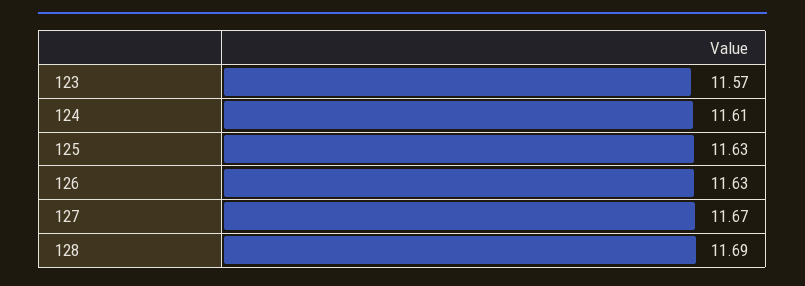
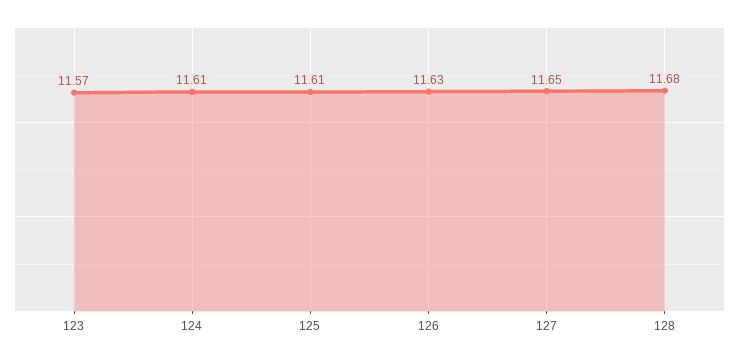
  {
    "123": 11.57,
    "124": 11.61,
-   "125": 11.63,
+   "125": 11.61,
    "126": 11.63,
-   "127": 11.67,
+   "127": 11.65,
-   "128": 11.69
+   "128": 11.68
  }

